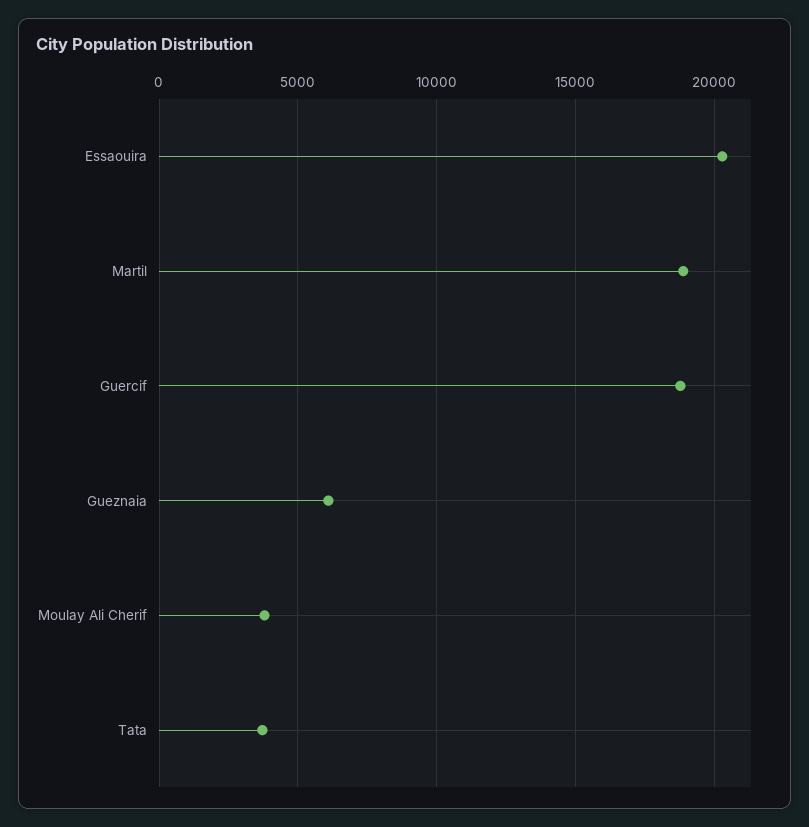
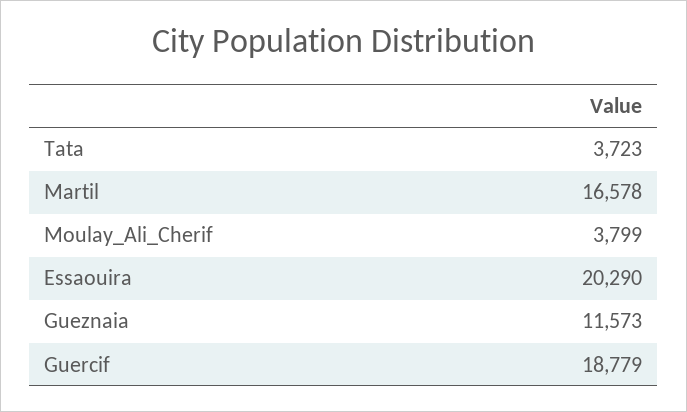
  {
    "Essaouira": 20290,
-   "Martil": 19000,
+   "Martil": 16578,
    "Guercif": 18779,
-   "Gueznaia": 6000,
+   "Gueznaia": 11573,
    "Moulay Ali Cherif": 3799,
    "Tata": 3723
  }

